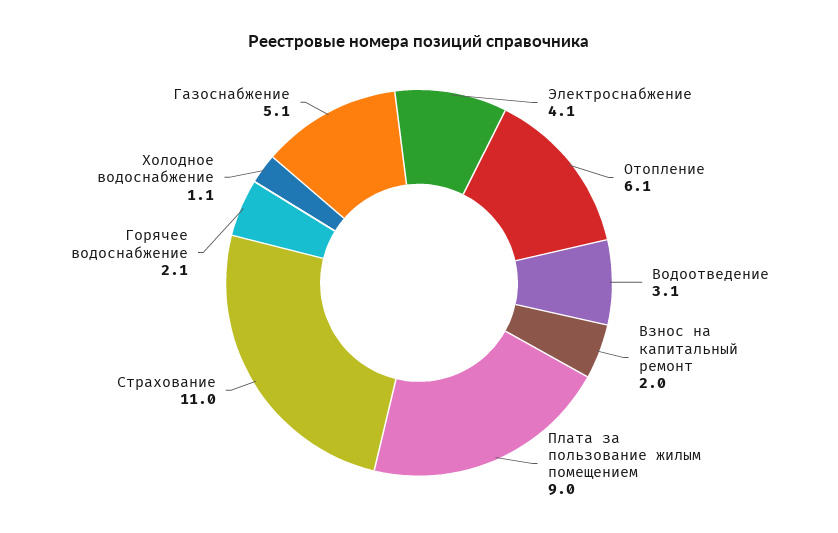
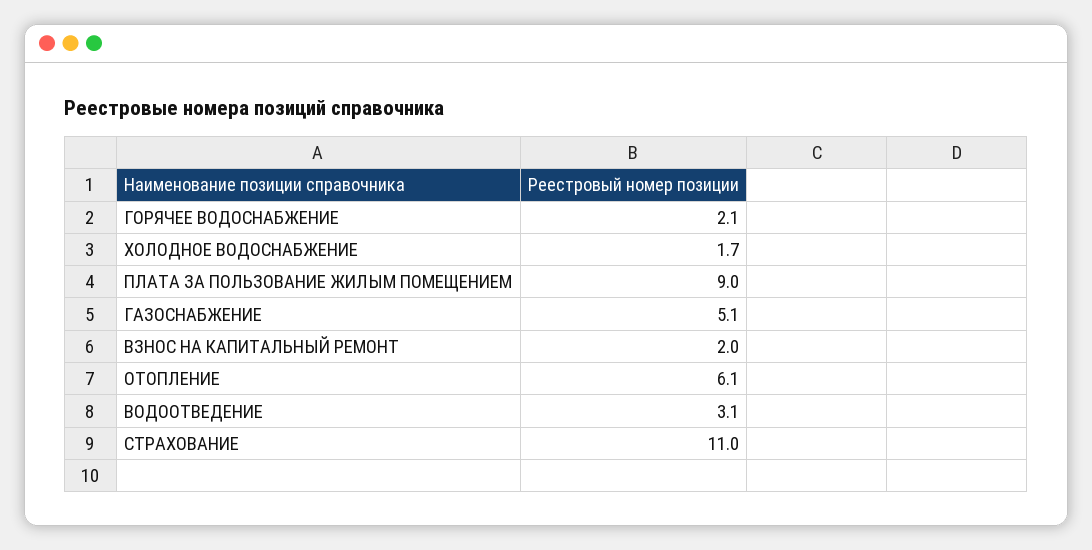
  {
-   "Электроснабжение": 4.1,
    "Отопление": 6.1,
    "Водоотведение": 3.1,
    "Взнос на капитальный ремонт": 2,
    "Плата за пользование жилым помещением": 9,
    "Страхование": 11,
    "Горячее водоснабжение": 2.1,
-   "Холодное водоснабжение": 1.1,
+   "Холодное водоснабжение": 1.7,
    "Газоснабжение": 5.1
  }

